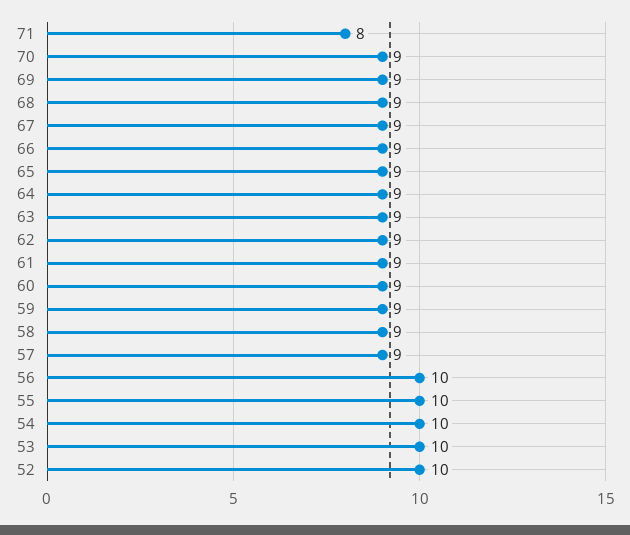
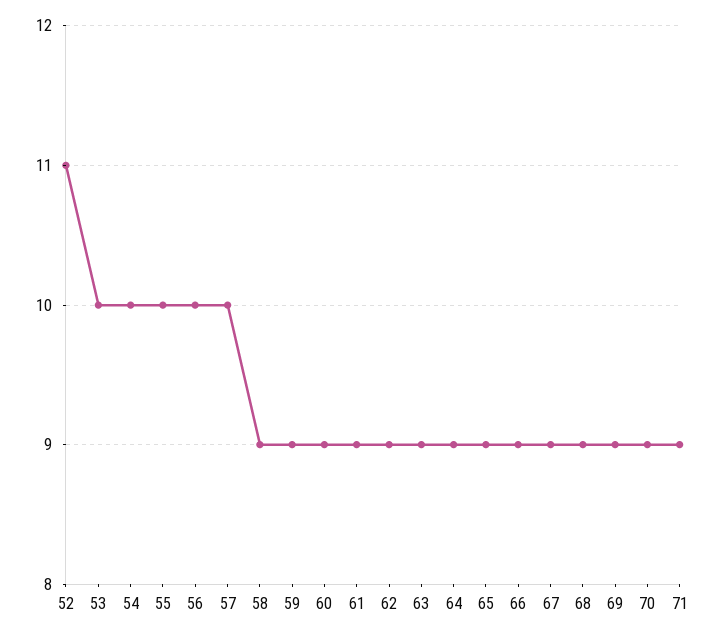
  {
-   "71": 8,
+   "71": 9,
    "70": 9,
    "69": 9,
    "68": 9,
    "67": 9,
    "66": 9,
    "65": 9,
    "64": 9,
    "63": 9,
    "62": 9,
    "61": 9,
    "60": 9,
    "59": 9,
    "58": 9,
-   "57": 9,
+   "57": 10,
    "56": 10,
    "55": 10,
    "54": 10,
    "53": 10,
-   "52": 10
+   "52": 11
  }

